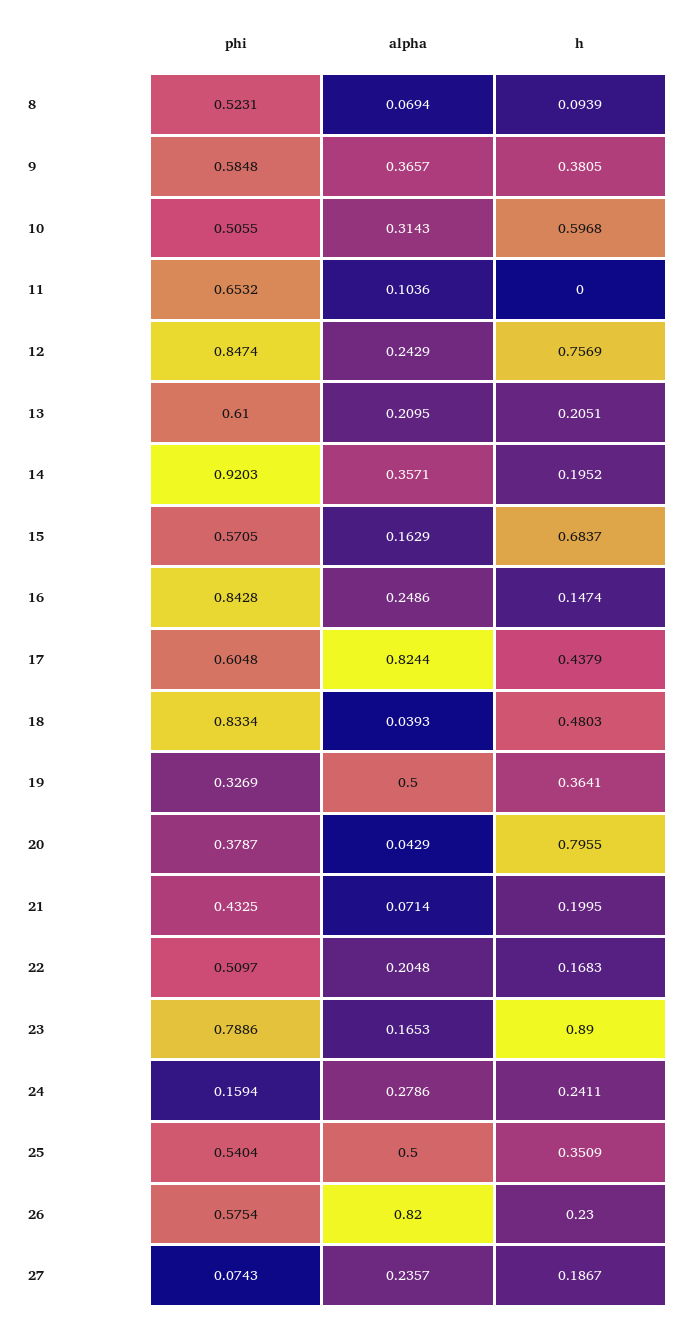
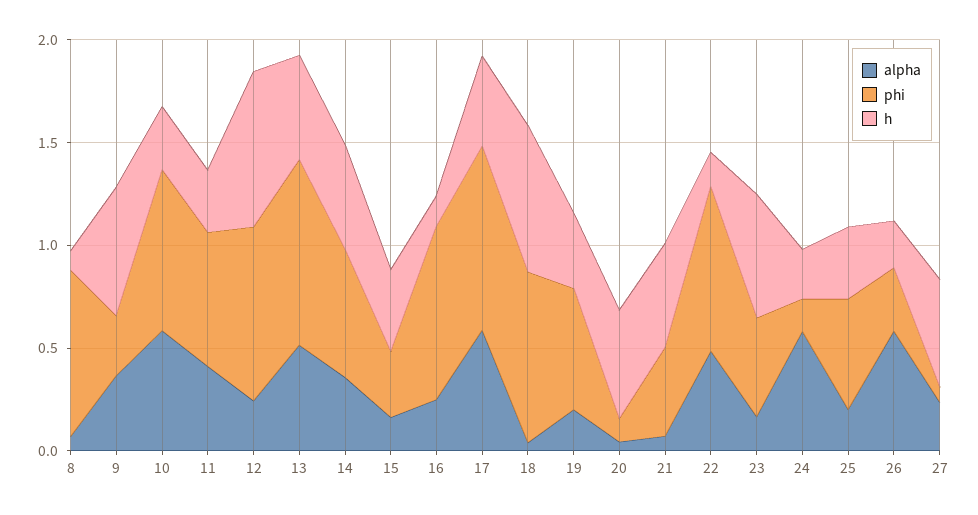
  {
    "phi": {
-     "8": 0.5231,
+     "8": 0.8,
-     "9": 0.5848,
+     "9": 0.3,
-     "10": 0.5055,
+     "10": 0.8,
      "11": 0.6532,
      "12": 0.8474,
-     "13": 0.61,
+     "13": 0.9,
-     "14": 0.9203,
+     "14": 0.6,
-     "15": 0.5705,
+     "15": 0.3,
      "16": 0.8428,
-     "17": 0.6048,
+     "17": 0.9,
      "18": 0.8334,
-     "19": 0.3269,
+     "19": 0.6,
-     "20": 0.3787,
+     "20": 0.1,
      "21": 0.4325,
-     "22": 0.5097,
+     "22": 0.8,
-     "23": 0.7886,
+     "23": 0.5,
      "24": 0.1594,
      "25": 0.5404,
-     "26": 0.5754,
+     "26": 0.3,
      "27": 0.0743
    },
    "alpha": {
      "8": 0.0694,
      "9": 0.3657,
-     "10": 0.3143,
+     "10": 0.6,
-     "11": 0.1036,
+     "11": 0.4,
      "12": 0.2429,
-     "13": 0.2095,
+     "13": 0.5,
      "14": 0.3571,
      "15": 0.1629,
      "16": 0.2486,
-     "17": 0.8244,
+     "17": 0.6,
      "18": 0.0393,
-     "19": 0.5,
+     "19": 0.2,
      "20": 0.0429,
      "21": 0.0714,
-     "22": 0.2048,
+     "22": 0.5,
      "23": 0.1653,
-     "24": 0.2786,
+     "24": 0.6,
-     "25": 0.5,
+     "25": 0.2,
-     "26": 0.82,
+     "26": 0.6,
      "27": 0.2357
    },
    "h": {
      "8": 0.0939,
-     "9": 0.3805,
+     "9": 0.6,
-     "10": 0.5968,
+     "10": 0.3,
-     "11": 0,
+     "11": 0.3,
      "12": 0.7569,
-     "13": 0.2051,
+     "13": 0.5,
-     "14": 0.1952,
+     "14": 0.5,
-     "15": 0.6837,
+     "15": 0.4,
      "16": 0.1474,
      "17": 0.4379,
-     "18": 0.4803,
+     "18": 0.7,
      "19": 0.3641,
-     "20": 0.7955,
+     "20": 0.5,
-     "21": 0.1995,
+     "21": 0.5,
      "22": 0.1683,
-     "23": 0.89,
+     "23": 0.6,
      "24": 0.2411,
      "25": 0.3509,
      "26": 0.23,
-     "27": 0.1867
+     "27": 0.5
    }
  }

